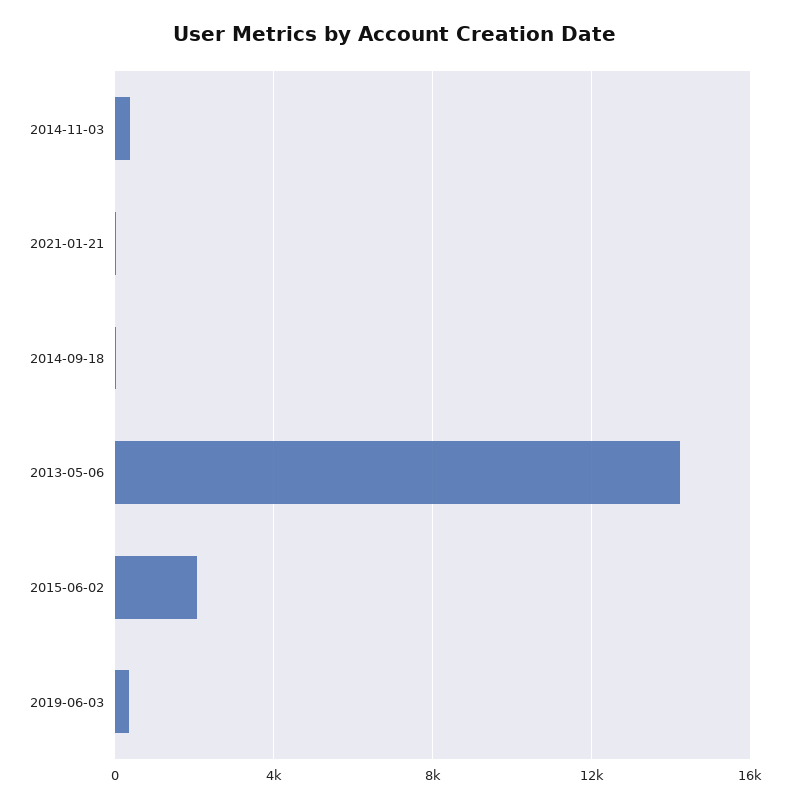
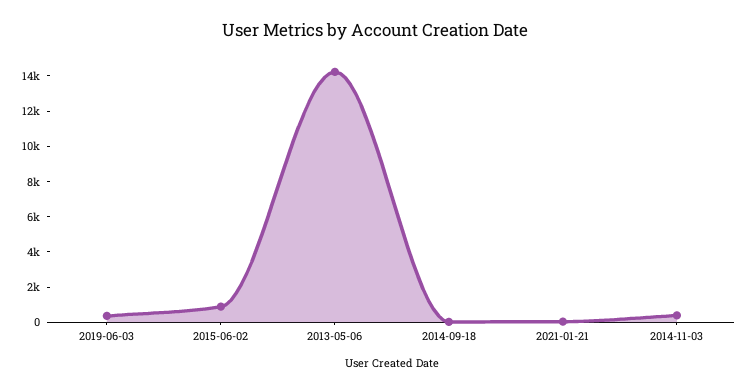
  {
    "2014-11-03": 500,
    "2021-01-21": 0,
    "2014-09-18": 0,
    "2013-05-06": 14000,
-   "2015-06-02": 2000,
+   "2015-06-02": 1000,
    "2019-06-03": 500
  }

